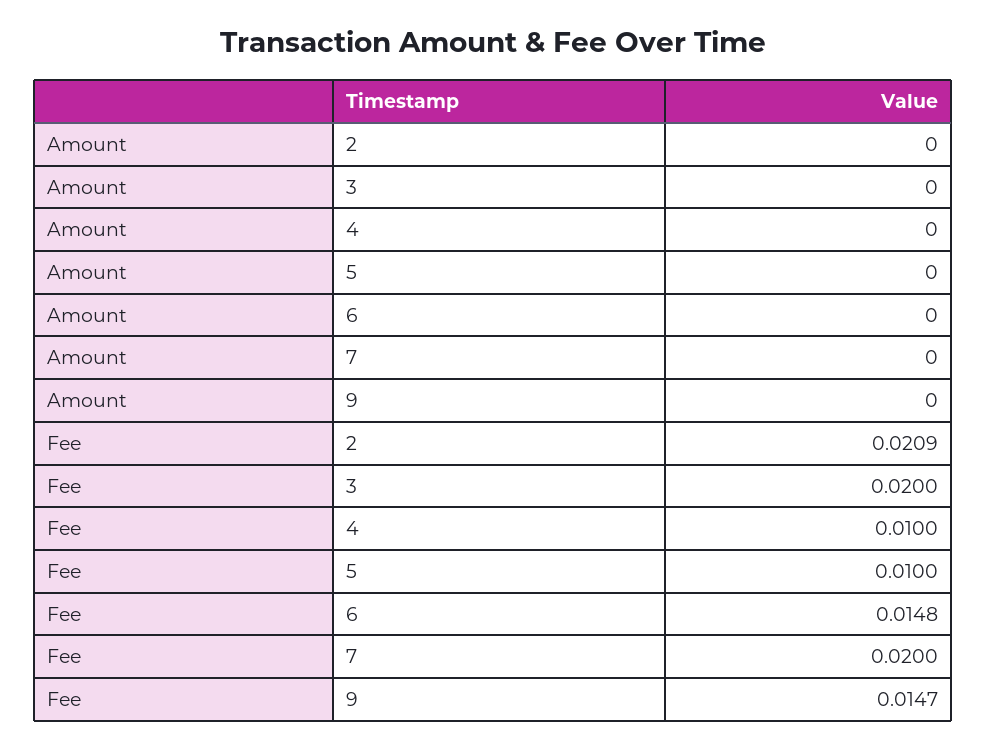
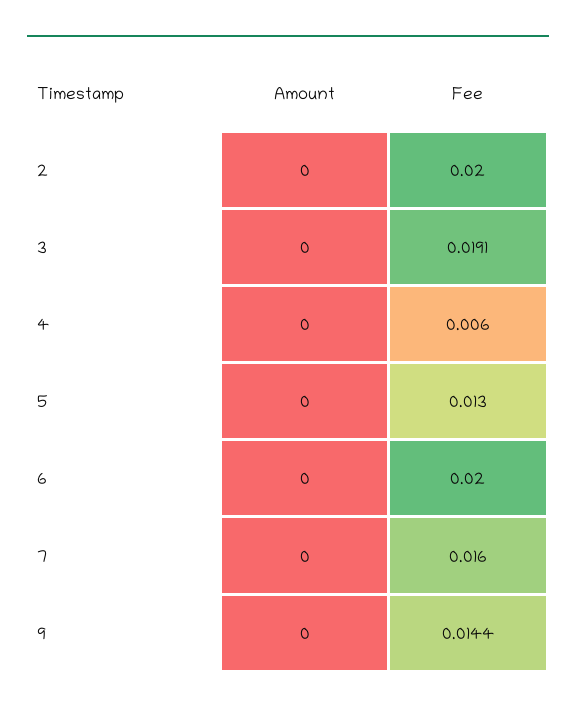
  {
    "Amount": {
      "2": 0,
      "3": 0,
      "4": 0,
      "5": 0,
      "6": 0,
      "7": 0,
      "9": 0
    },
    "Fee": {
-     "2": 0.0209,
+     "2": 0.02,
-     "3": 0.02,
+     "3": 0.0191,
-     "4": 0.01,
+     "4": 0.006,
-     "5": 0.01,
+     "5": 0.013,
-     "6": 0.0148,
+     "6": 0.02,
-     "7": 0.02,
+     "7": 0.016,
-     "9": 0.0147
+     "9": 0.0144
    }
  }

